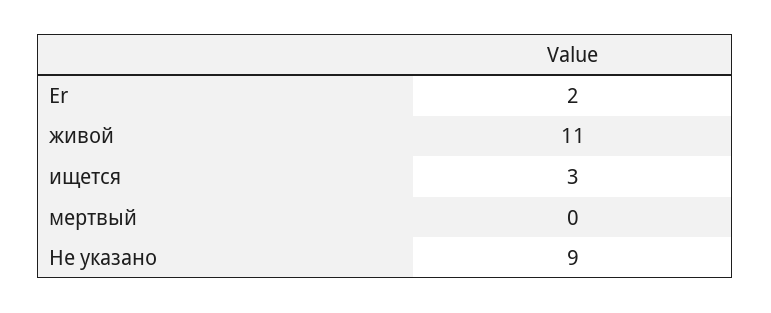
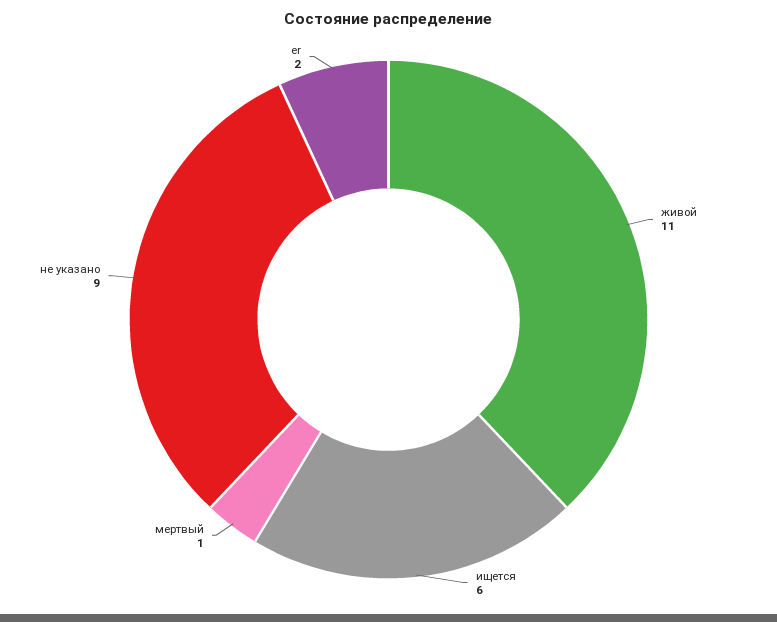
  {
    "Er": 2,
    "живой": 11,
-   "ищется": 3,
+   "ищется": 6,
-   "мертвый": 0,
+   "мертвый": 1,
    "Не указано": 9
  }

